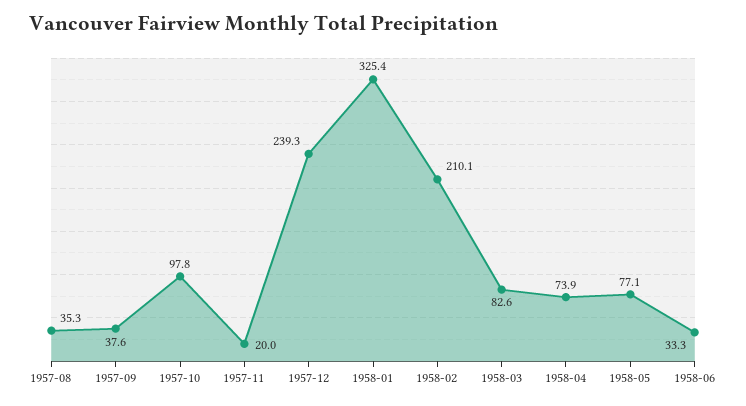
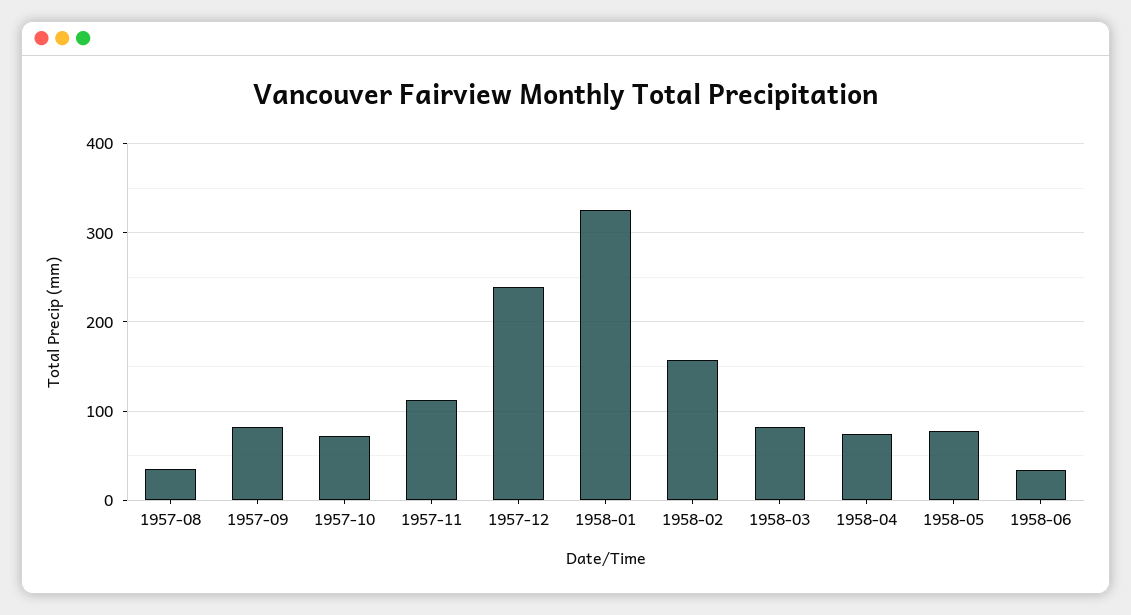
  {
    "1957-08": 35.3,
-   "1957-09": 37.6,
+   "1957-09": 80,
-   "1957-10": 97.8,
+   "1957-10": 70,
-   "1957-11": 20,
+   "1957-11": 110,
    "1957-12": 239.3,
    "1958-01": 325.4,
-   "1958-02": 210.1,
+   "1958-02": 160,
    "1958-03": 82.6,
    "1958-04": 73.9,
    "1958-05": 77.1,
    "1958-06": 33.3
  }

